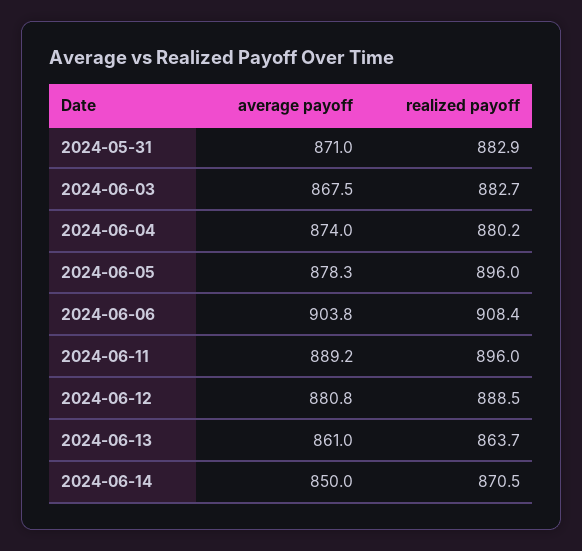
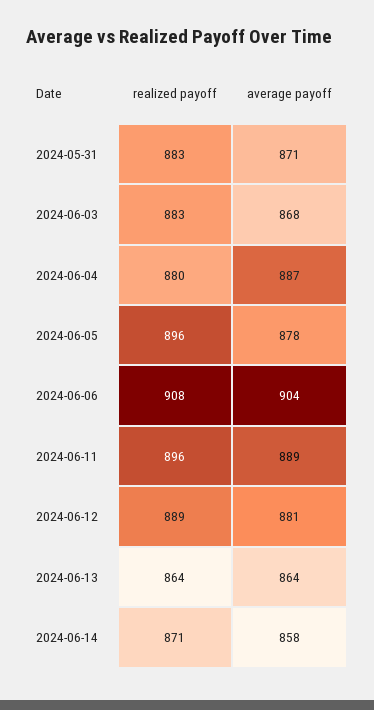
  {
    "average payoff": {
      "2024-05-31": 871,
      "2024-06-03": 867.5,
-     "2024-06-04": 874,
+     "2024-06-04": 887,
      "2024-06-05": 878.3,
      "2024-06-06": 903.8,
      "2024-06-11": 889.2,
      "2024-06-12": 880.8,
-     "2024-06-13": 861,
+     "2024-06-13": 864,
-     "2024-06-14": 850
+     "2024-06-14": 858
    },
    "realized payoff": {
      "2024-05-31": 882.9,
      "2024-06-03": 882.7,
      "2024-06-04": 880.2,
      "2024-06-05": 896,
      "2024-06-06": 908.4,
      "2024-06-11": 896,
      "2024-06-12": 888.5,
      "2024-06-13": 863.7,
      "2024-06-14": 870.5
    }
  }

